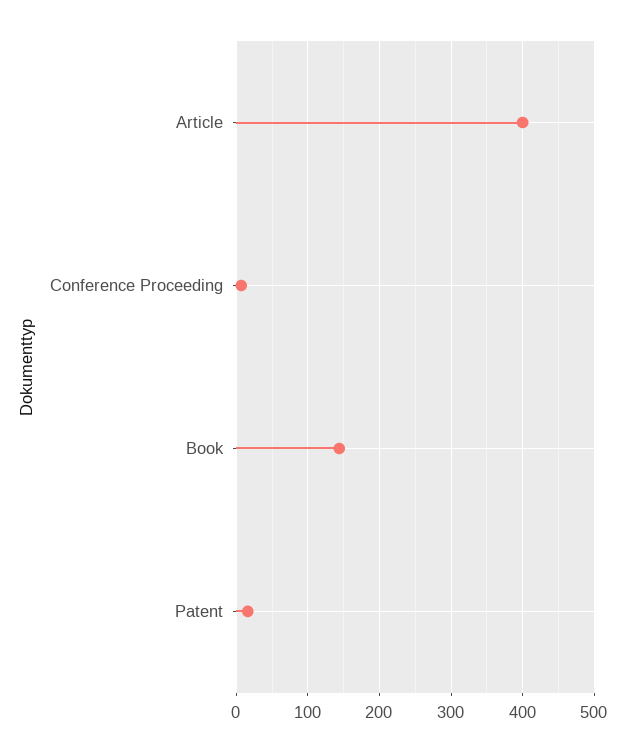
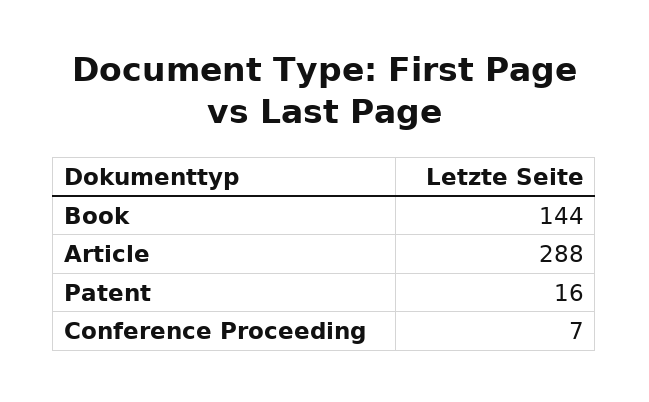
  {
-   "Article": 400,
+   "Article": 288,
    "Conference Proceeding": 7,
    "Book": 144,
    "Patent": 16
  }

